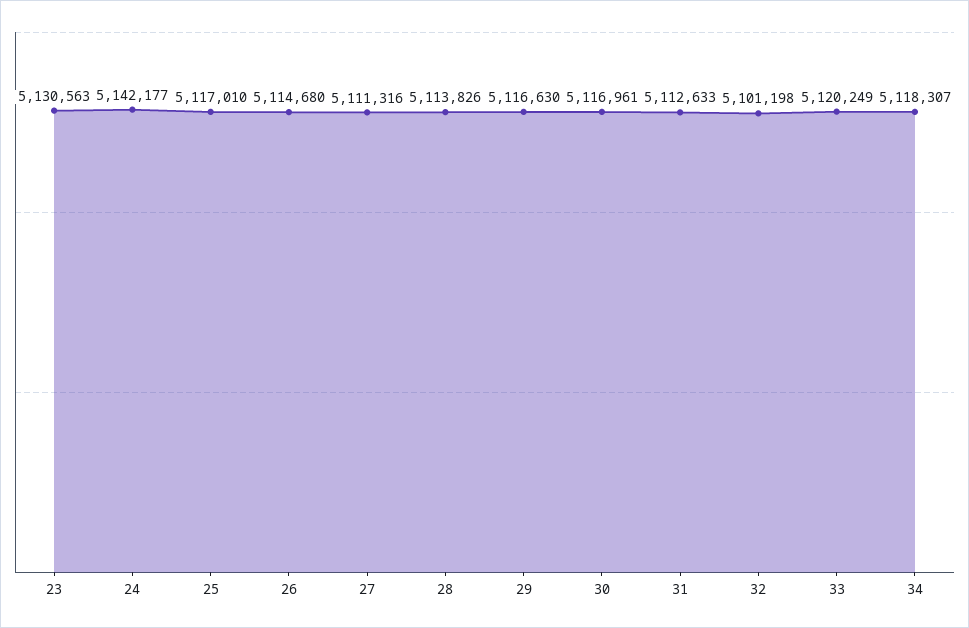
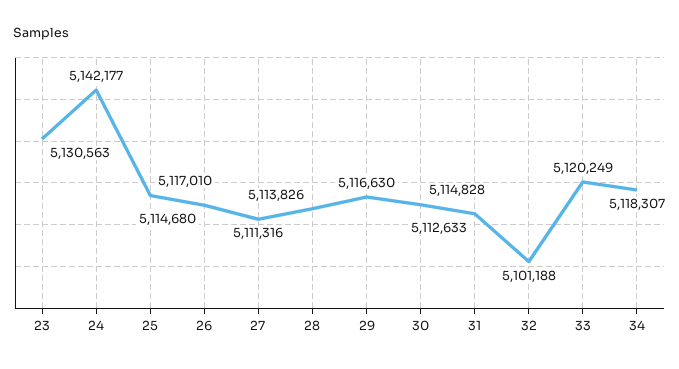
  {
    "23": 5130563,
    "24": 5142177,
    "25": 5117010,
    "26": 5114680,
    "27": 5111316,
    "28": 5113826,
    "29": 5116630,
-   "30": 5116961,
+   "30": 5114828,
    "31": 5112633,
-   "32": 5101198,
+   "32": 5101188,
    "33": 5120249,
    "34": 5118307
  }

